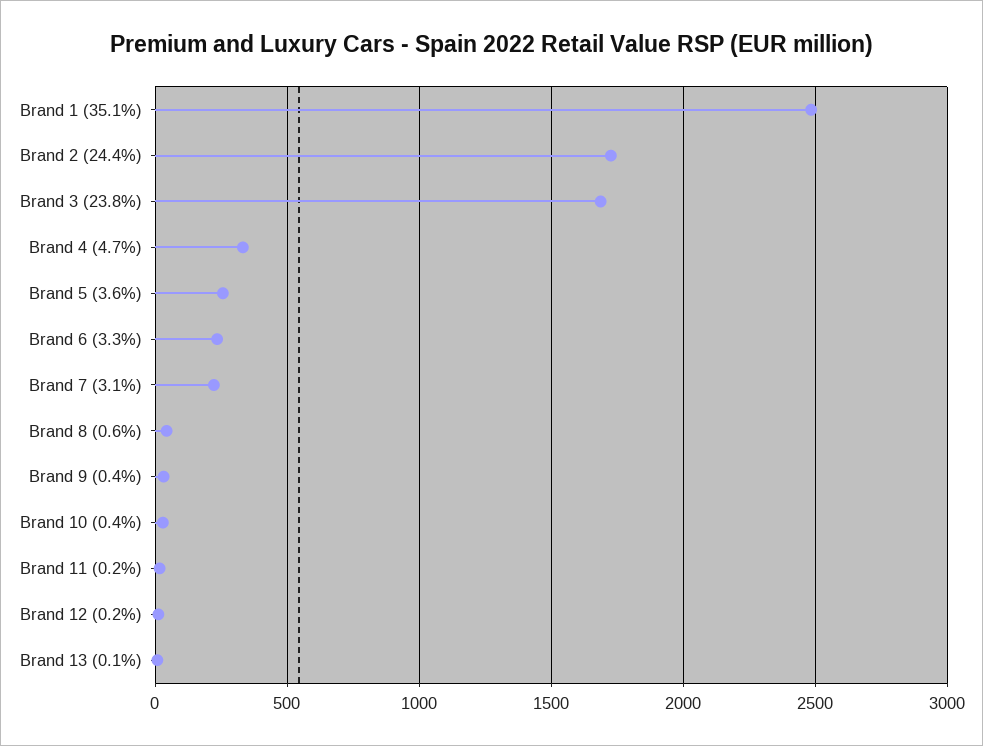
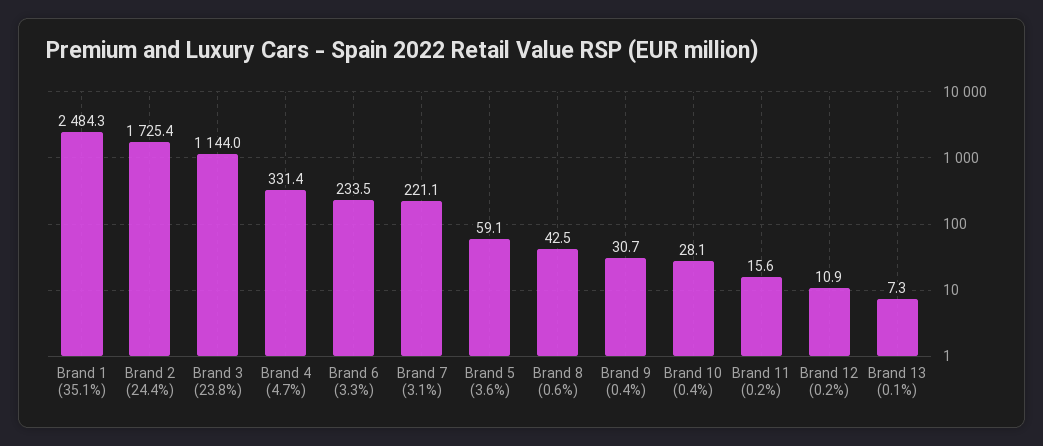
  {
    "Brand 1 (35.1%)": 2484.3,
    "Brand 2 (24.4%)": 1725.4,
-   "Brand 3 (23.8%)": 1700,
+   "Brand 3 (23.8%)": 1144,
    "Brand 4 (4.7%)": 331.4,
-   "Brand 5 (3.6%)": 250,
+   "Brand 5 (3.6%)": 59.1,
    "Brand 6 (3.3%)": 233.5,
    "Brand 7 (3.1%)": 221.1,
    "Brand 8 (0.6%)": 42.5,
    "Brand 9 (0.4%)": 30.7,
    "Brand 10 (0.4%)": 28.1,
    "Brand 11 (0.2%)": 15.6,
    "Brand 12 (0.2%)": 10.9,
    "Brand 13 (0.1%)": 7.3
  }

